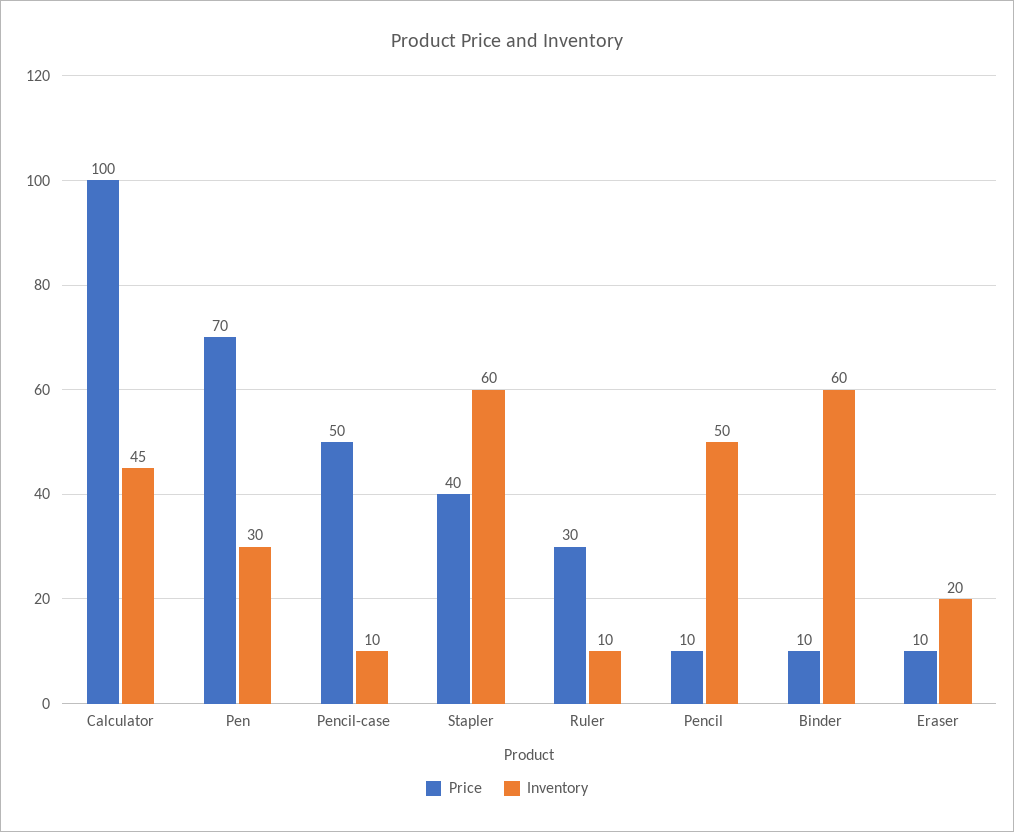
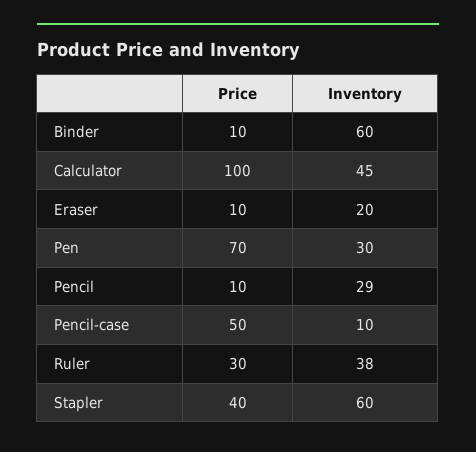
  {
    "Price": {
      "Calculator": 100,
      "Pen": 70,
      "Pencil-case": 50,
      "Stapler": 40,
      "Ruler": 30,
      "Pencil": 10,
      "Binder": 10,
      "Eraser": 10
    },
    "Inventory": {
      "Calculator": 45,
      "Pen": 30,
      "Pencil-case": 10,
      "Stapler": 60,
-     "Ruler": 10,
+     "Ruler": 38,
-     "Pencil": 50,
+     "Pencil": 29,
      "Binder": 60,
      "Eraser": 20
    }
  }

